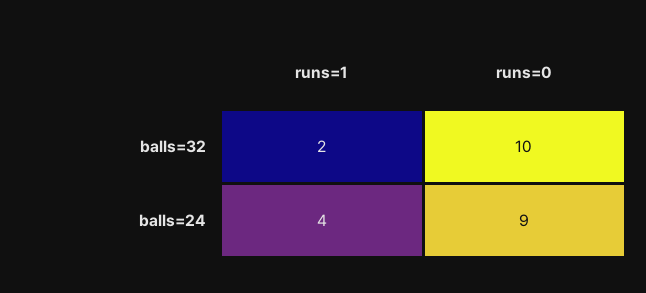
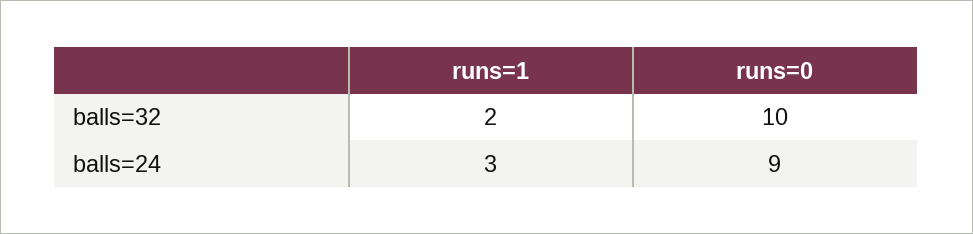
  {
    "runs=1": {
      "balls=32": 2,
-     "balls=24": 4
+     "balls=24": 3
    },
    "runs=0": {
      "balls=32": 10,
      "balls=24": 9
    }
  }

